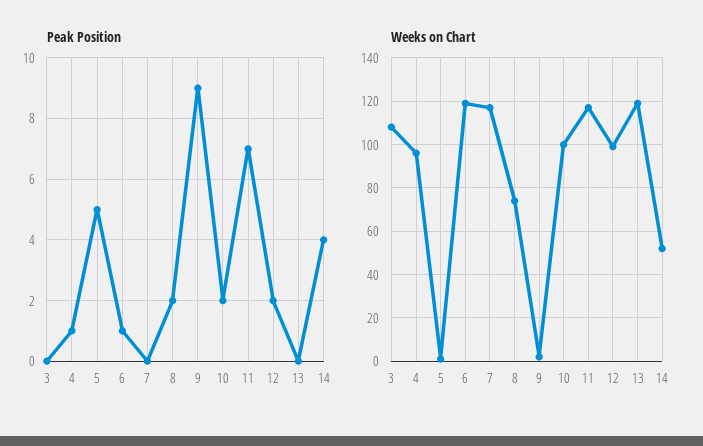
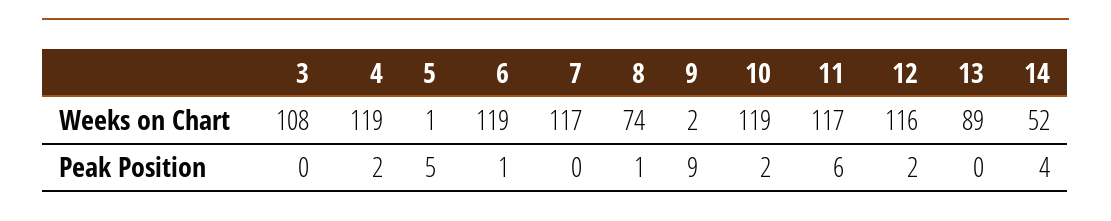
  {
    "Peak Position": {
      "3": 0,
-     "4": 1,
+     "4": 2,
      "5": 5,
      "6": 1,
      "7": 0,
-     "8": 2,
+     "8": 1,
      "9": 9,
      "10": 2,
-     "11": 7,
+     "11": 6,
      "12": 2,
      "13": 0,
      "14": 4
    },
    "Weeks on Chart": {
      "3": 108,
-     "4": 95,
+     "4": 119,
      "5": 1,
      "6": 119,
      "7": 117,
      "8": 74,
      "9": 2,
-     "10": 100,
+     "10": 119,
      "11": 117,
-     "12": 100,
+     "12": 116,
-     "13": 120,
+     "13": 89,
      "14": 52
    }
  }

